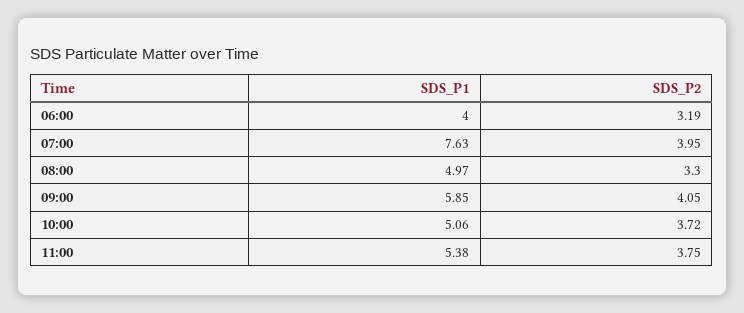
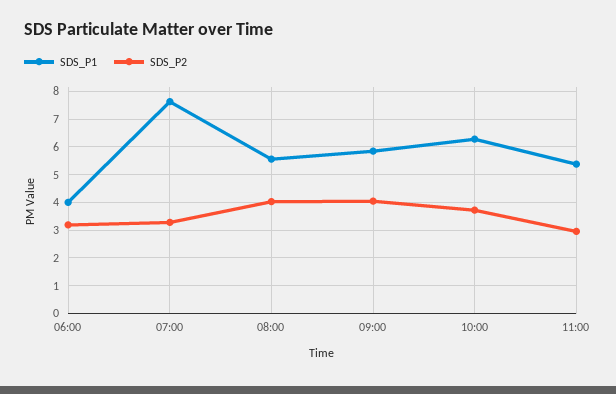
  {
    "SDS_P1": {
      "06:00": 4,
      "07:00": 7.63,
-     "08:00": 4.97,
+     "08:00": 5.5,
      "09:00": 5.85,
-     "10:00": 5.06,
+     "10:00": 6.25,
      "11:00": 5.38
    },
    "SDS_P2": {
      "06:00": 3.19,
-     "07:00": 3.95,
+     "07:00": 3.25,
-     "08:00": 3.3,
+     "08:00": 4,
      "09:00": 4.05,
      "10:00": 3.72,
-     "11:00": 3.75
+     "11:00": 3
    }
  }

